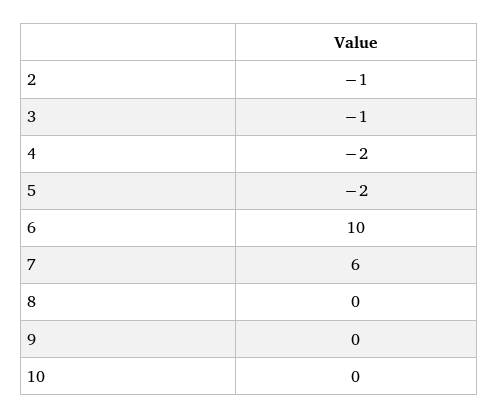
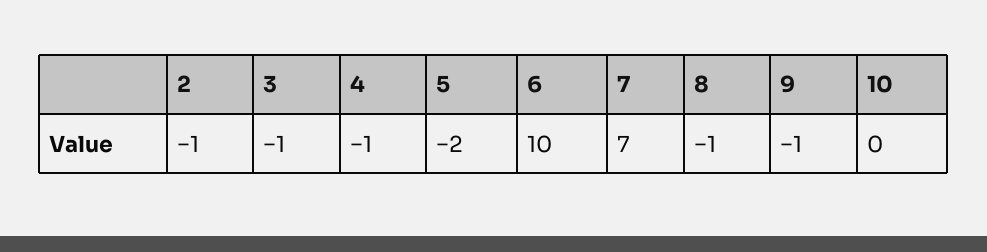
  {
    "2": -1,
    "3": -1,
-   "4": -2,
+   "4": -1,
    "5": -2,
    "6": 10,
-   "7": 6,
+   "7": 7,
-   "8": 0,
+   "8": -1,
-   "9": 0,
+   "9": -1,
    "10": 0
  }

